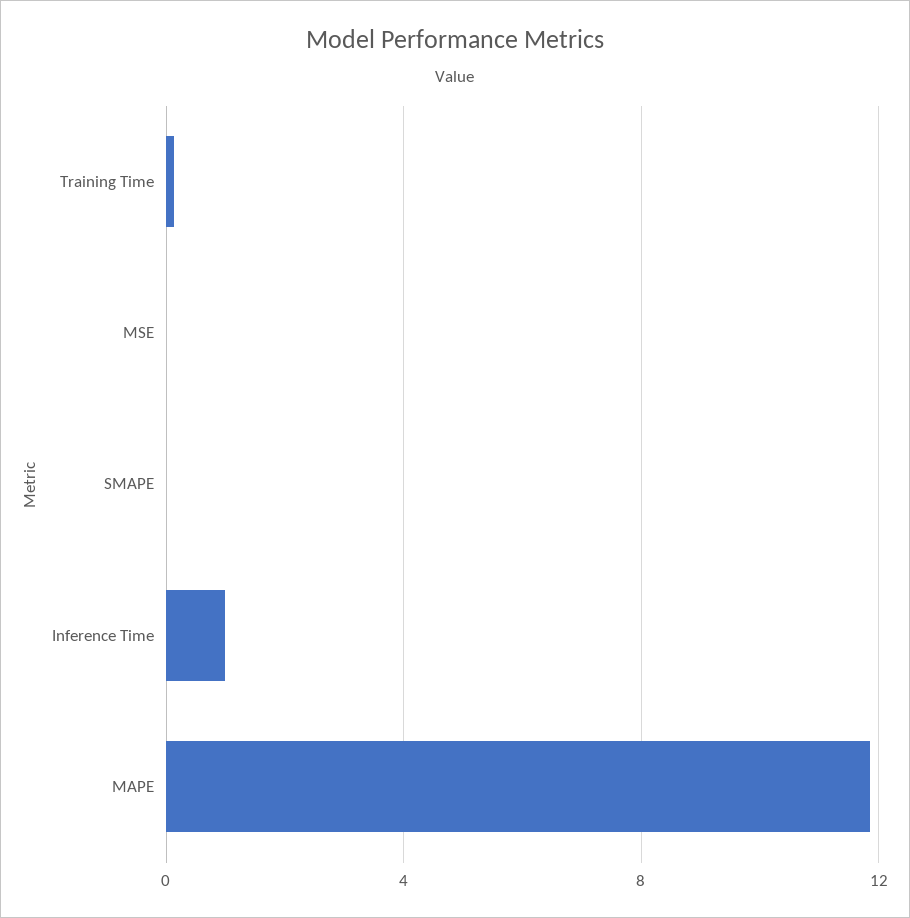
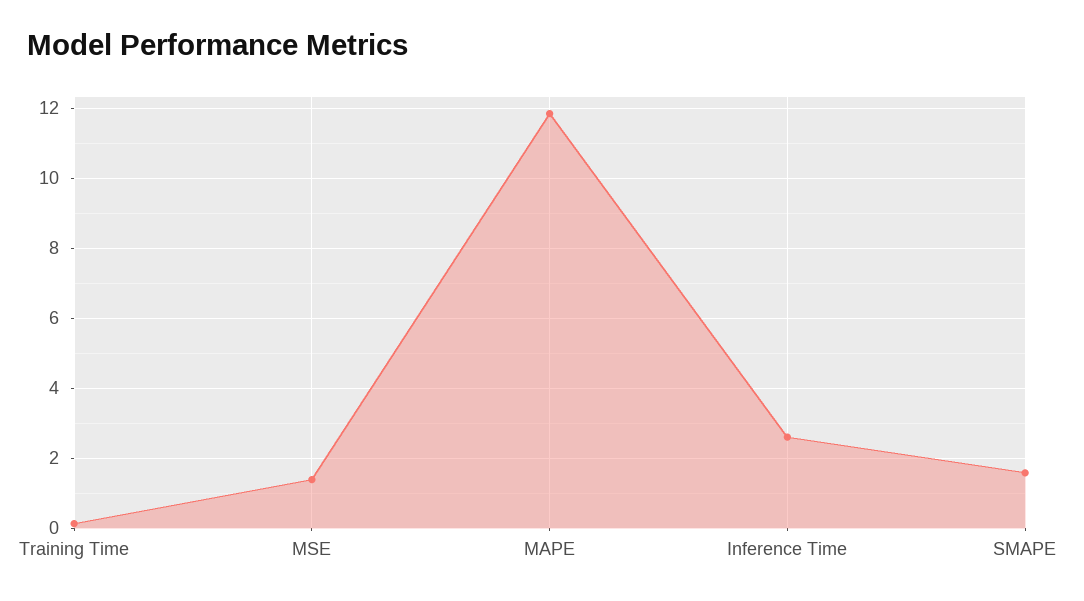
  {
    "Training Time": 0.2,
-   "MSE": 0,
+   "MSE": 1.4,
-   "SMAPE": 0,
+   "SMAPE": 1.6,
-   "Inference Time": 1,
+   "Inference Time": 2.6,
    "MAPE": 11.8
  }

